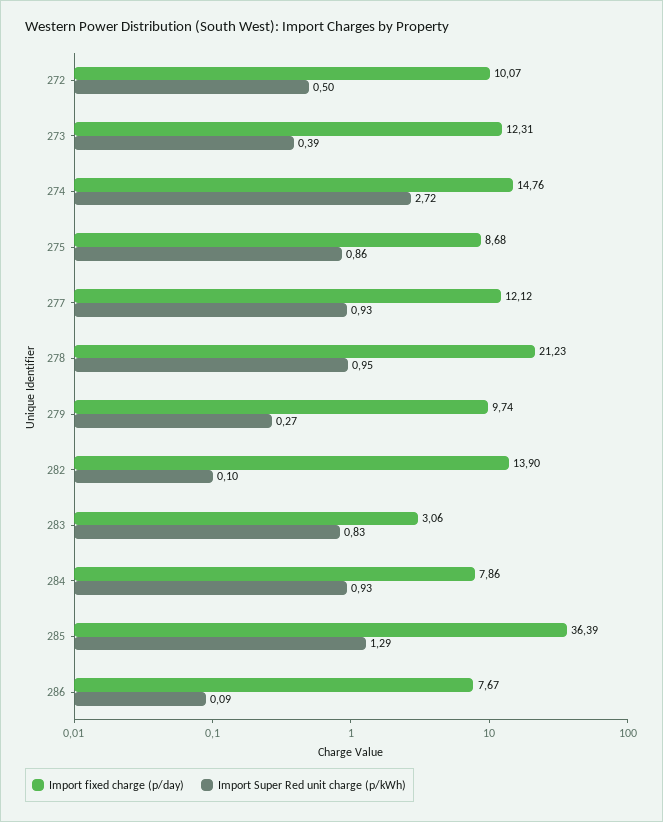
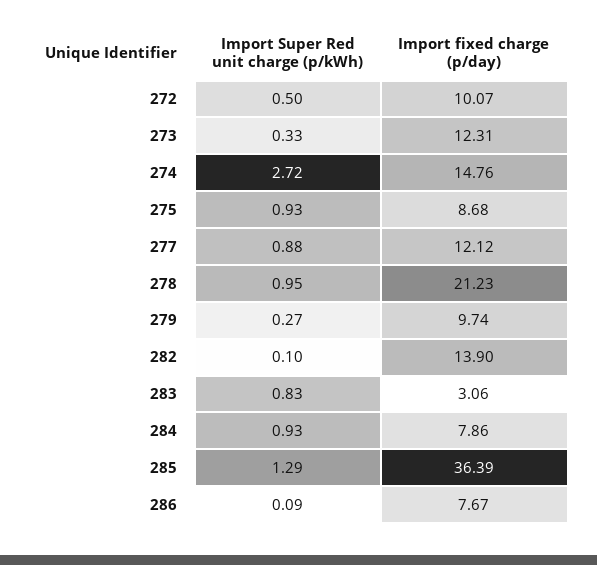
  {
    "Import fixed charge (p/day)": {
      "272": 10.07,
      "273": 12.31,
      "274": 14.76,
      "275": 8.68,
      "277": 12.12,
      "278": 21.23,
      "279": 9.74,
      "282": 13.9,
      "283": 3.06,
      "284": 7.86,
      "285": 36.39,
      "286": 7.67
    },
    "Import Super Red unit charge (p/kWh)": {
      "272": 0.5,
-     "273": 0.39,
+     "273": 0.33,
      "274": 2.72,
-     "275": 0.86,
+     "275": 0.93,
-     "277": 0.93,
+     "277": 0.88,
      "278": 0.95,
      "279": 0.27,
      "282": 0.1,
      "283": 0.83,
      "284": 0.93,
      "285": 1.29,
      "286": 0.09
    }
  }

